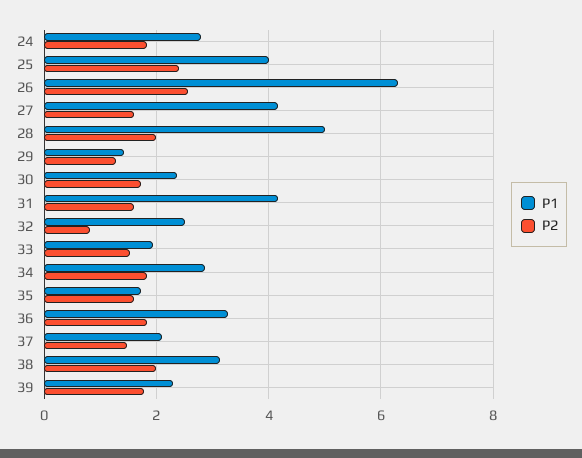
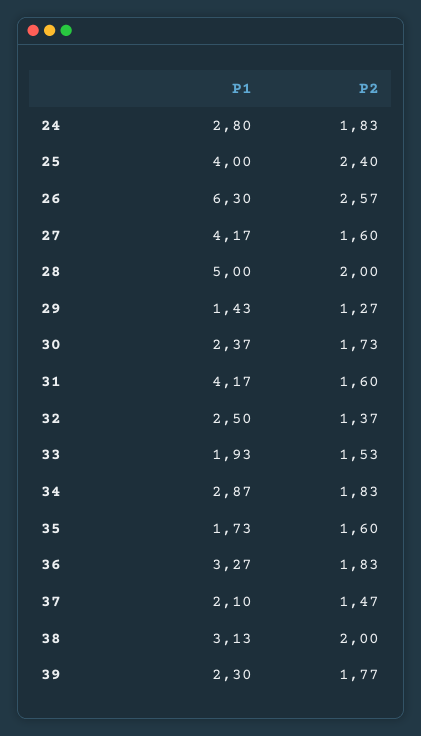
  {
    "P1": {
      "24": 2.8,
      "25": 4,
      "26": 6.3,
      "27": 4.17,
      "28": 5,
      "29": 1.43,
      "30": 2.37,
      "31": 4.17,
      "32": 2.5,
      "33": 1.93,
      "34": 2.87,
      "35": 1.73,
      "36": 3.27,
      "37": 2.1,
      "38": 3.13,
      "39": 2.3
    },
    "P2": {
      "24": 1.83,
      "25": 2.4,
      "26": 2.57,
      "27": 1.6,
      "28": 2,
      "29": 1.27,
      "30": 1.73,
      "31": 1.6,
-     "32": 0.8,
+     "32": 1.37,
      "33": 1.53,
      "34": 1.83,
      "35": 1.6,
      "36": 1.83,
      "37": 1.47,
      "38": 2,
      "39": 1.77
    }
  }

